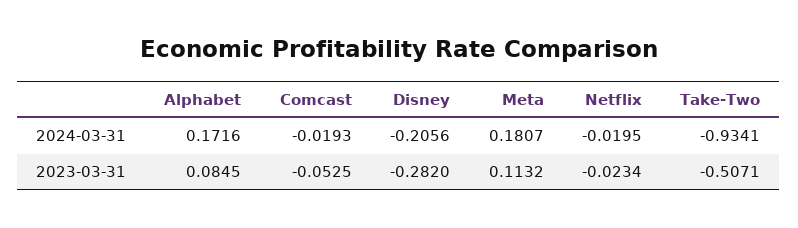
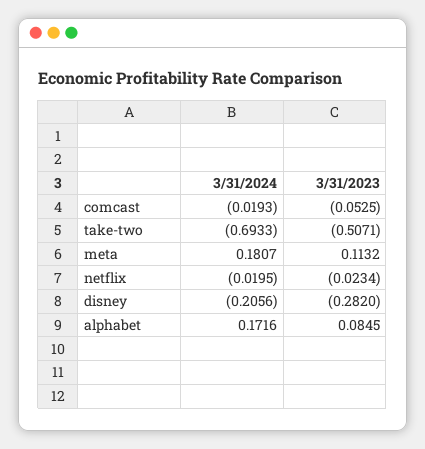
  {
    "Alphabet": {
      "2024-03-31": 0.1716,
      "2023-03-31": 0.0845
    },
    "Comcast": {
      "2024-03-31": -0.0193,
      "2023-03-31": -0.0525
    },
    "Disney": {
      "2024-03-31": -0.2056,
      "2023-03-31": -0.282
    },
    "Meta": {
      "2024-03-31": 0.1807,
      "2023-03-31": 0.1132
    },
    "Netflix": {
      "2024-03-31": -0.0195,
      "2023-03-31": -0.0234
    },
    "Take-Two": {
-     "2024-03-31": -0.9341,
+     "2024-03-31": -0.6933,
      "2023-03-31": -0.5071
    }
  }

